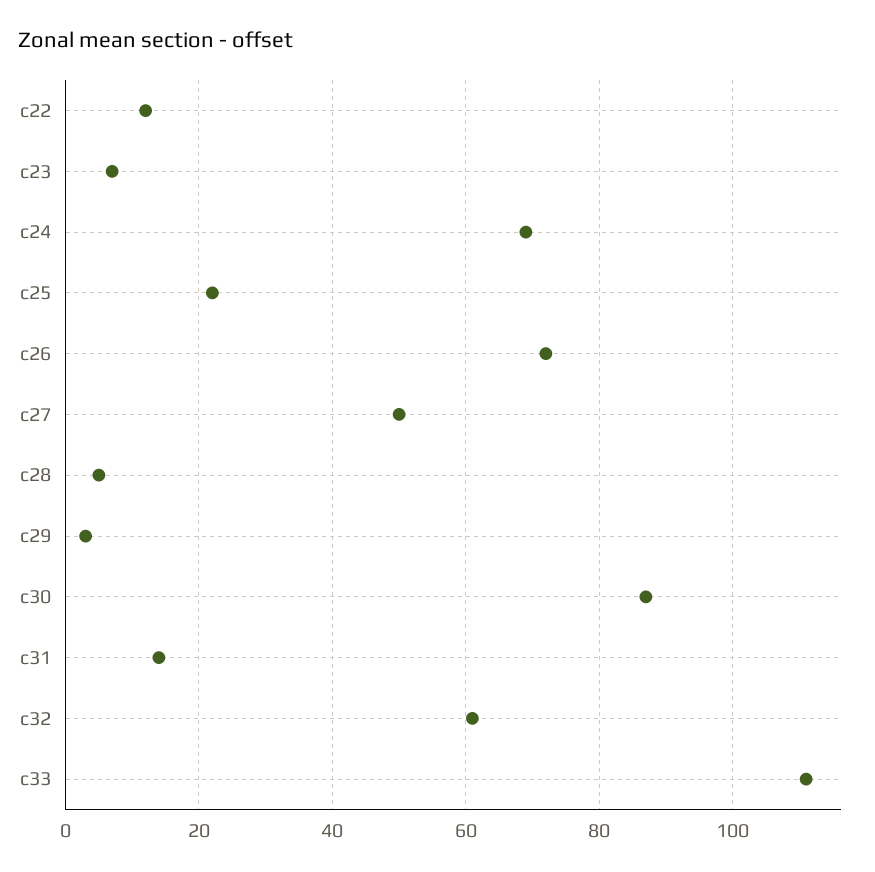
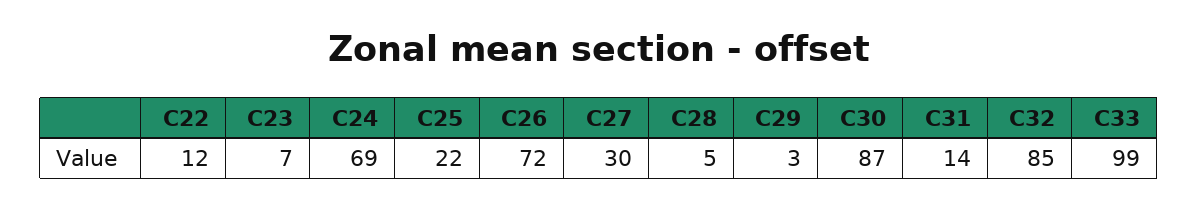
  {
    "c22": 12,
    "c23": 7,
    "c24": 69,
    "c25": 22,
    "c26": 72,
-   "c27": 50,
+   "c27": 30,
    "c28": 5,
    "c29": 3,
    "c30": 87,
    "c31": 14,
-   "c32": 60,
+   "c32": 85,
-   "c33": 110
+   "c33": 99
  }

